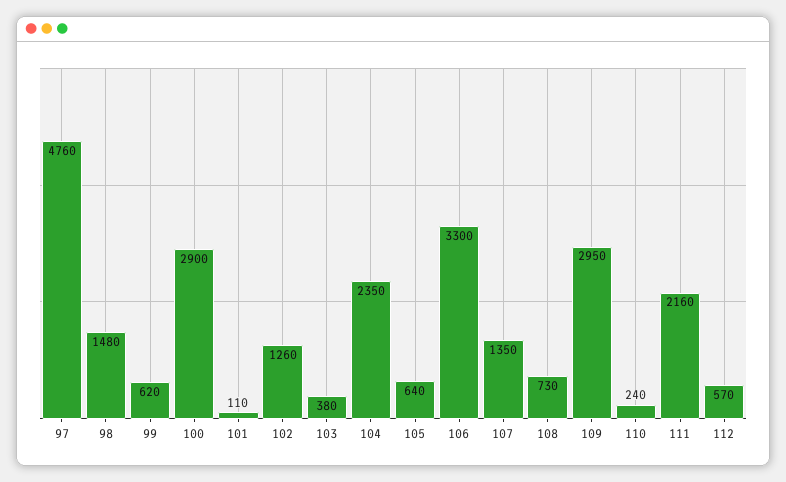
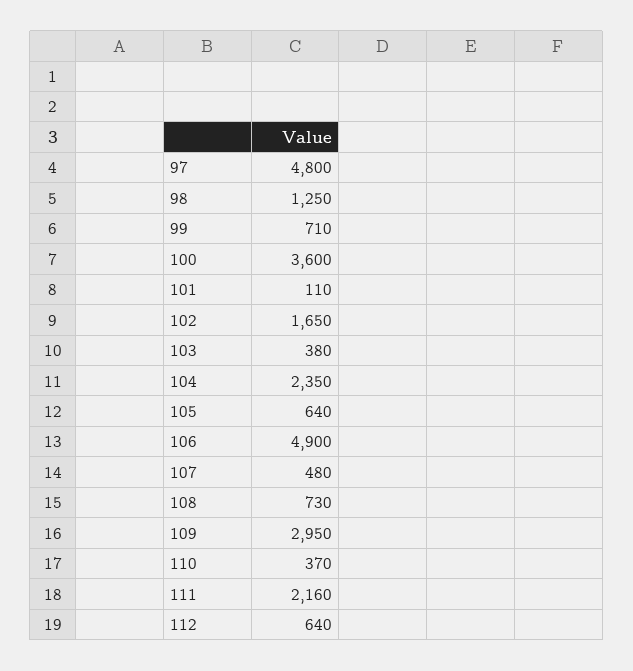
  {
-   "97": 4760,
+   "97": 4800,
-   "98": 1480,
+   "98": 1250,
-   "99": 620,
+   "99": 710,
-   "100": 2900,
+   "100": 3600,
    "101": 110,
-   "102": 1260,
+   "102": 1650,
    "103": 380,
    "104": 2350,
    "105": 640,
-   "106": 3300,
+   "106": 4900,
-   "107": 1350,
+   "107": 480,
    "108": 730,
    "109": 2950,
-   "110": 240,
+   "110": 370,
    "111": 2160,
-   "112": 570
+   "112": 640
  }

